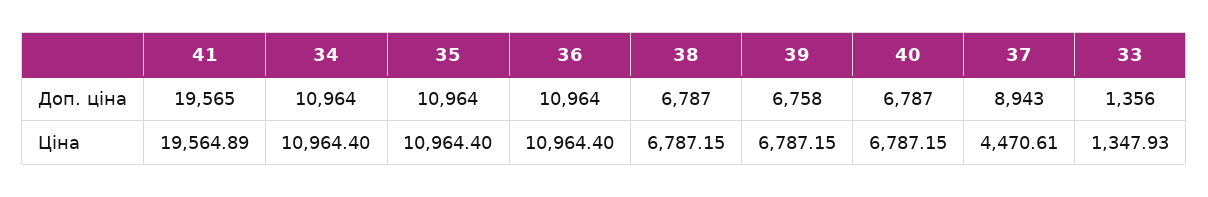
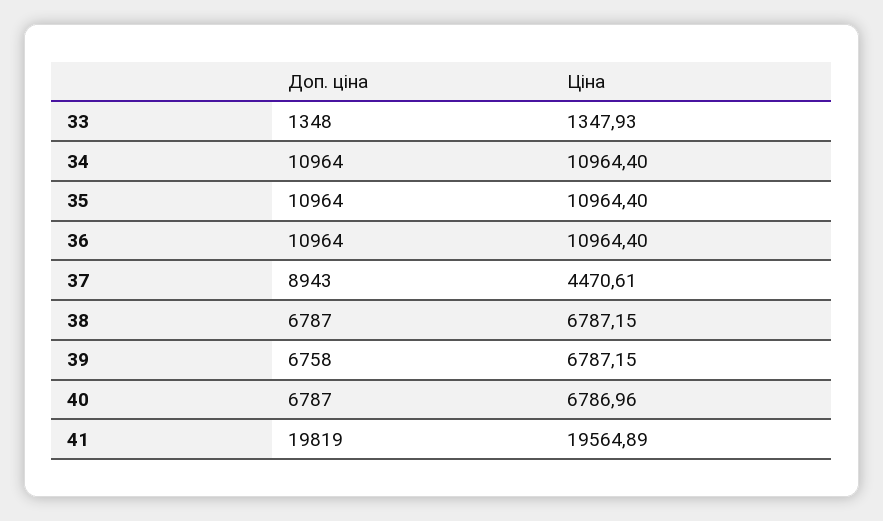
  {
    "41": {
-     "Доп. ціна": 19565,
+     "Доп. ціна": 19819,
      "Ціна": 19564.89
    },
    "34": {
      "Доп. ціна": 10964,
      "Ціна": 10964.4
    },
    "35": {
      "Доп. ціна": 10964,
      "Ціна": 10964.4
    },
    "36": {
      "Доп. ціна": 10964,
      "Ціна": 10964.4
    },
    "38": {
      "Доп. ціна": 6787,
      "Ціна": 6787.15
    },
    "39": {
      "Доп. ціна": 6758,
      "Ціна": 6787.15
    },
    "40": {
      "Доп. ціна": 6787,
-     "Ціна": 6787.15
+     "Ціна": 6786.96
    },
    "37": {
      "Доп. ціна": 8943,
      "Ціна": 4470.61
    },
    "33": {
-     "Доп. ціна": 1356,
+     "Доп. ціна": 1348,
      "Ціна": 1347.93
    }
  }

